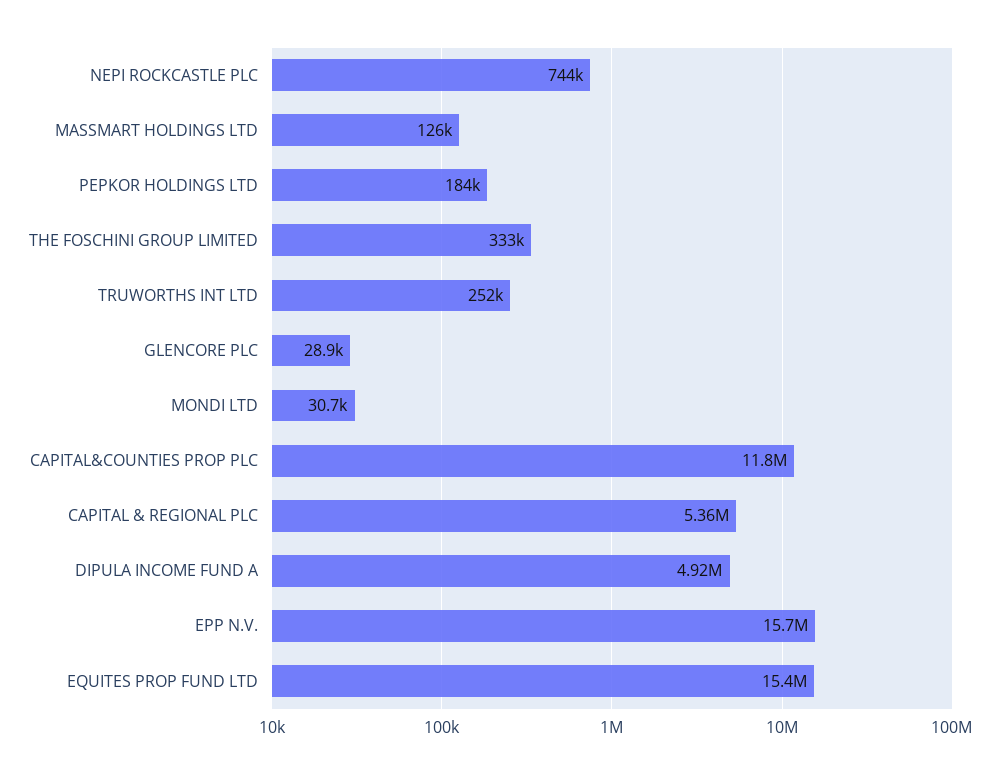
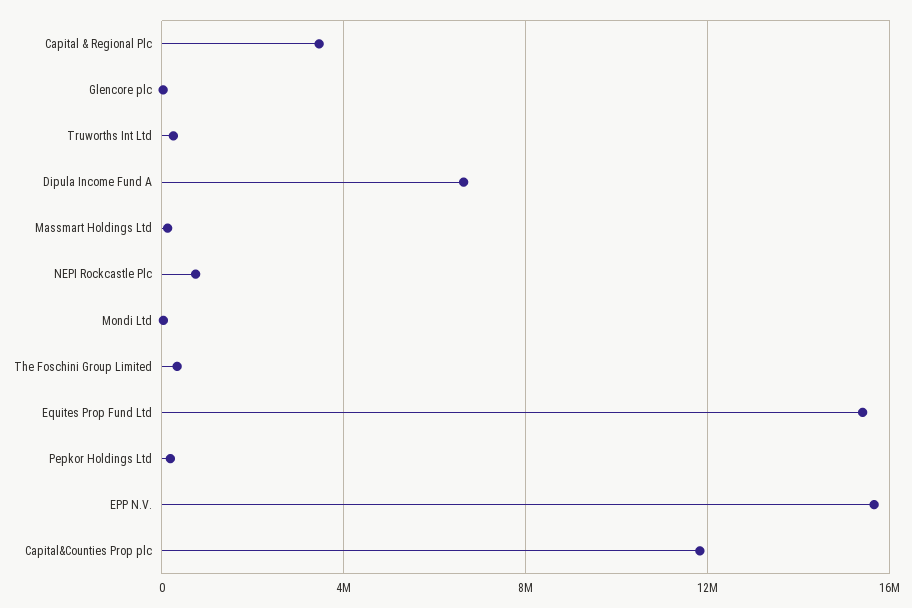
  {
    "NEPI ROCKCASTLE PLC": 744000,
    "MASSMART HOLDINGS LTD": 126000,
    "PEPKOR HOLDINGS LTD": 184000,
    "THE FOSCHINI GROUP LIMITED": 333000,
    "TRUWORTHS INT LTD": 252000,
    "GLENCORE PLC": 28900,
    "MONDI LTD": 30700,
    "CAPITAL&COUNTIES PROP PLC": 11800000,
-   "CAPITAL & REGIONAL PLC": 5360000,
+   "CAPITAL & REGIONAL PLC": 3500000,
-   "DIPULA INCOME FUND A": 4920000,
+   "DIPULA INCOME FUND A": 6500000,
    "EPP N.V.": 15700000,
    "EQUITES PROP FUND LTD": 15400000
  }

